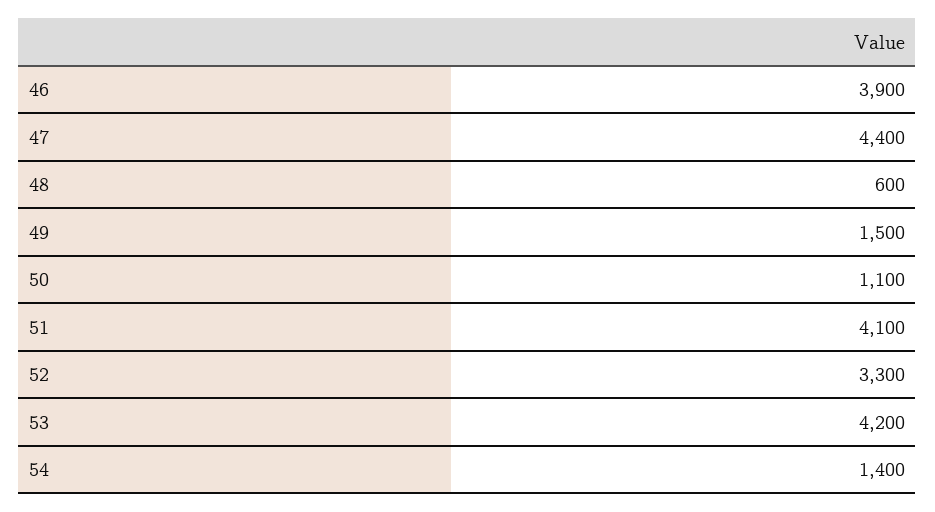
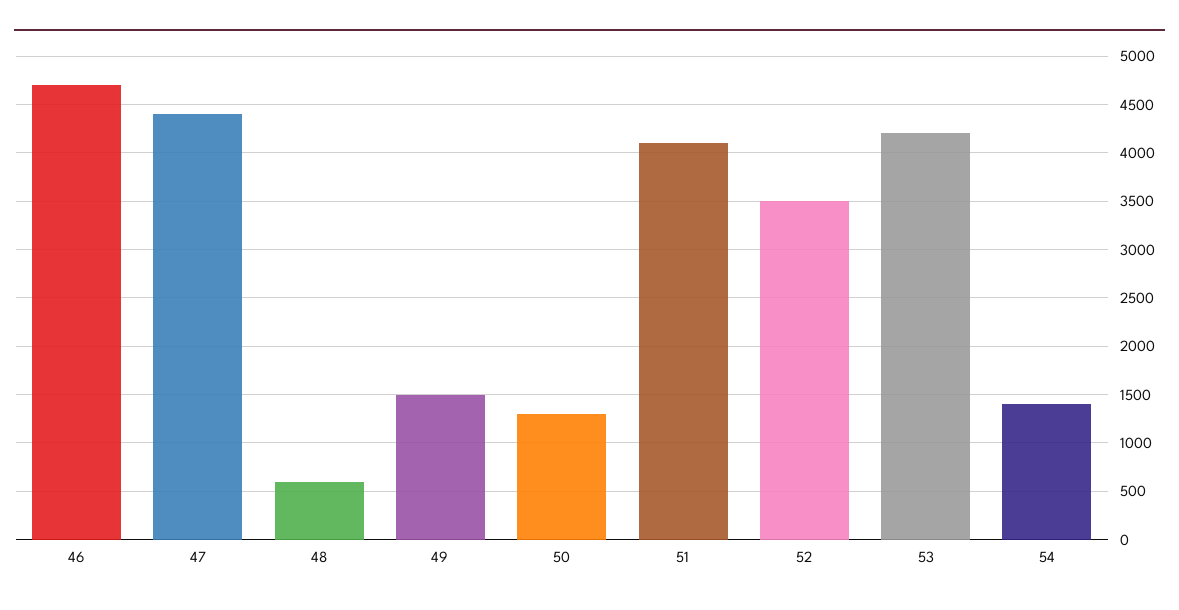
  {
-   "46": 3900,
+   "46": 4700,
    "47": 4400,
    "48": 600,
    "49": 1500,
-   "50": 1100,
+   "50": 1300,
    "51": 4100,
-   "52": 3300,
+   "52": 3500,
    "53": 4200,
    "54": 1400
  }

